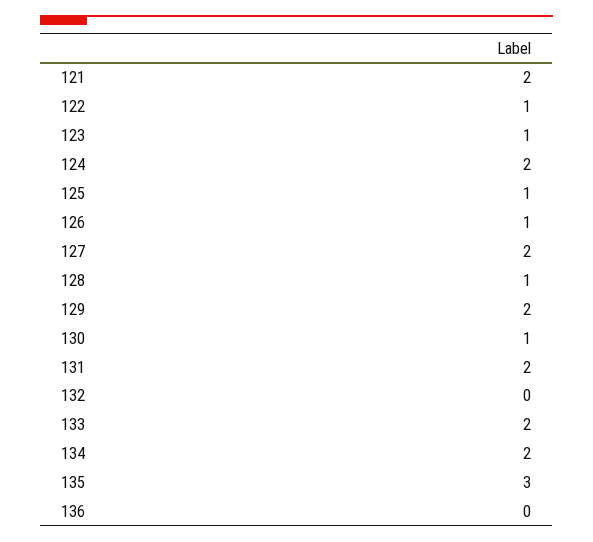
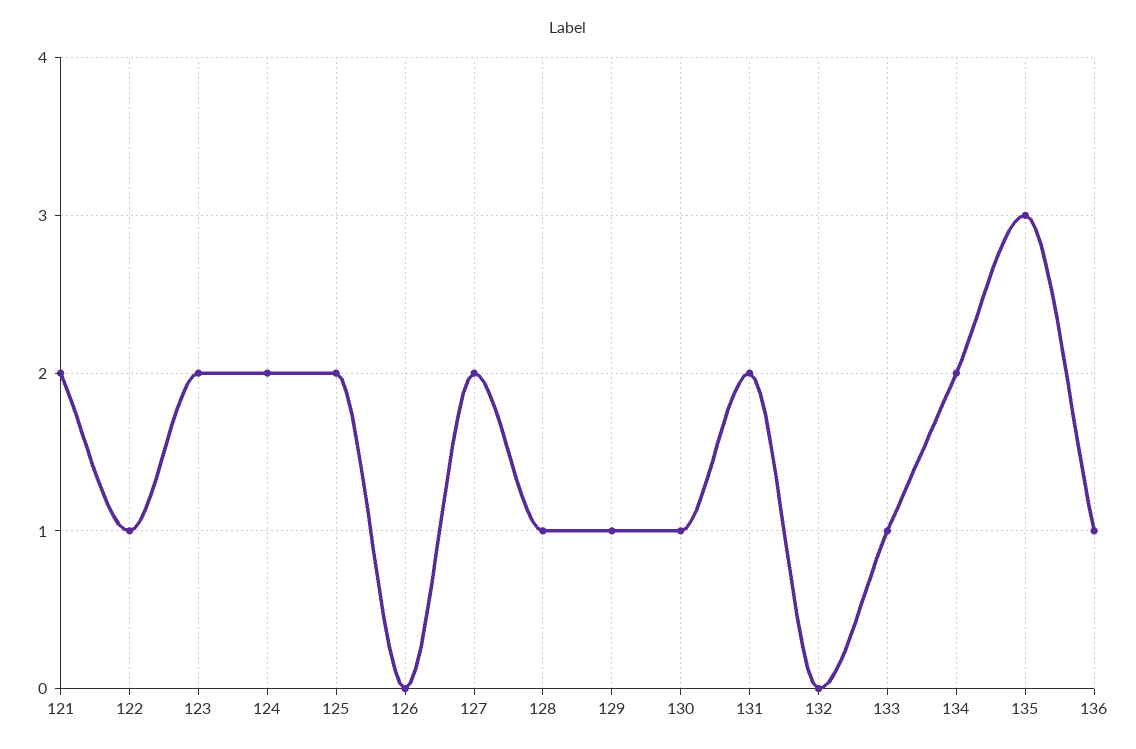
  {
    "121": 2,
    "122": 1,
-   "123": 1,
+   "123": 2,
    "124": 2,
-   "125": 1,
+   "125": 2,
-   "126": 1,
+   "126": 0,
    "127": 2,
    "128": 1,
-   "129": 2,
+   "129": 1,
    "130": 1,
    "131": 2,
    "132": 0,
-   "133": 2,
+   "133": 1,
    "134": 2,
    "135": 3,
-   "136": 0
+   "136": 1
  }

